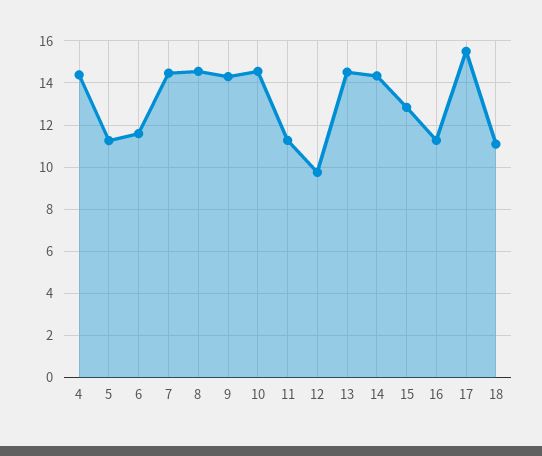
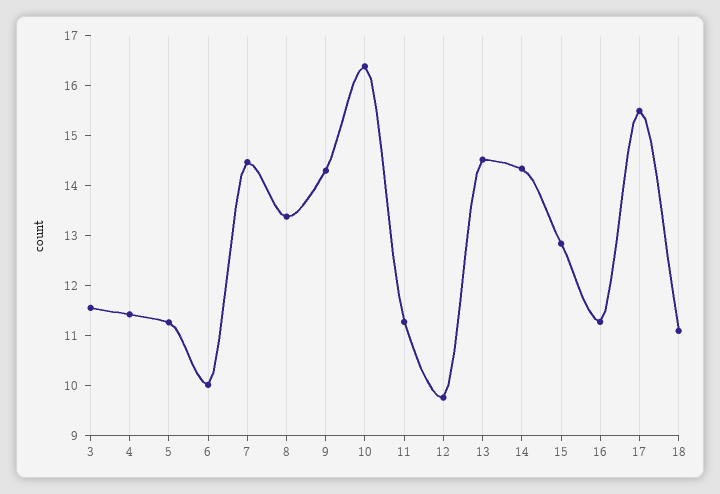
  {
-   "4": 14.5,
+   "4": 11.4,
    "5": 11.2,
-   "6": 11.5,
+   "6": 10,
    "7": 14.4,
-   "8": 14.5,
+   "8": 13.4,
    "9": 14.4,
-   "10": 14.5,
+   "10": 16.4,
    "11": 11.2,
    "12": 9.8,
    "13": 14.6,
    "14": 14.4,
    "15": 12.8,
    "16": 11.2,
    "17": 15.6,
-   "18": 11
+   "18": 11,
+   "3": 11.6
  }

